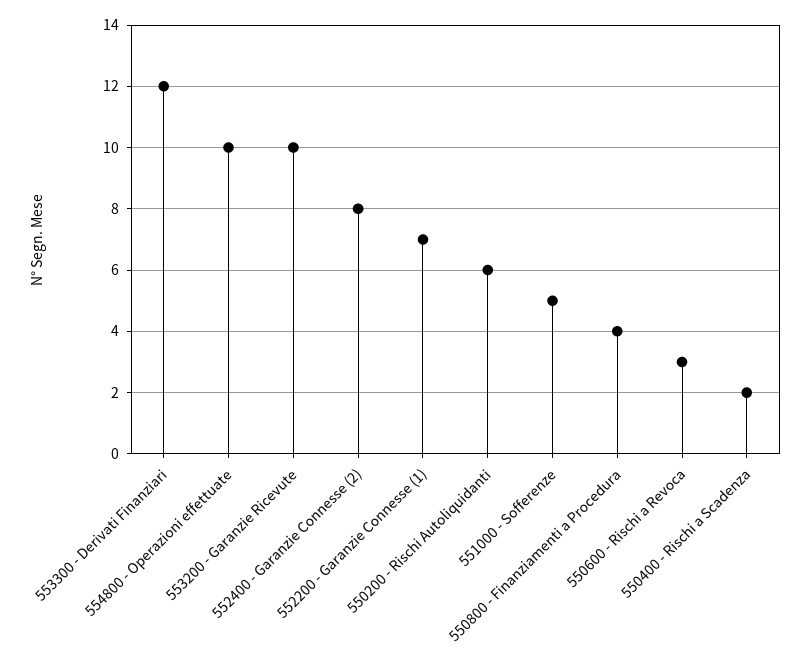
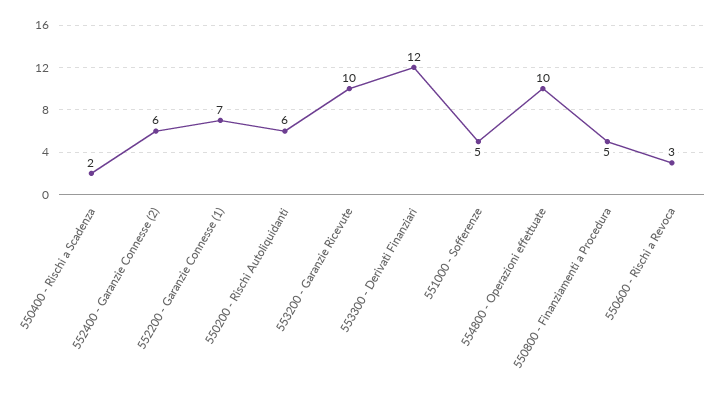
  {
    "553300 - Derivati Finanziari": 12,
    "554800 - Operazioni effettuate": 10,
    "553200 - Garanzie Ricevute": 10,
-   "552400 - Garanzie Connesse (2)": 8,
+   "552400 - Garanzie Connesse (2)": 6,
    "552200 - Garanzie Connesse (1)": 7,
    "550200 - Rischi Autoliquidanti": 6,
    "551000 - Sofferenze": 5,
-   "550800 - Finanziamenti a Procedura": 4,
+   "550800 - Finanziamenti a Procedura": 5,
    "550600 - Rischi a Revoca": 3,
    "550400 - Rischi a Scadenza": 2
  }

